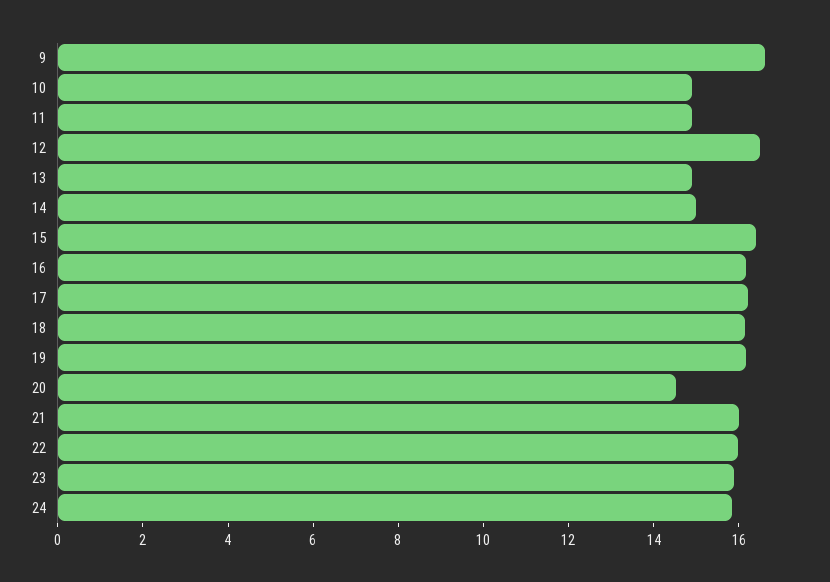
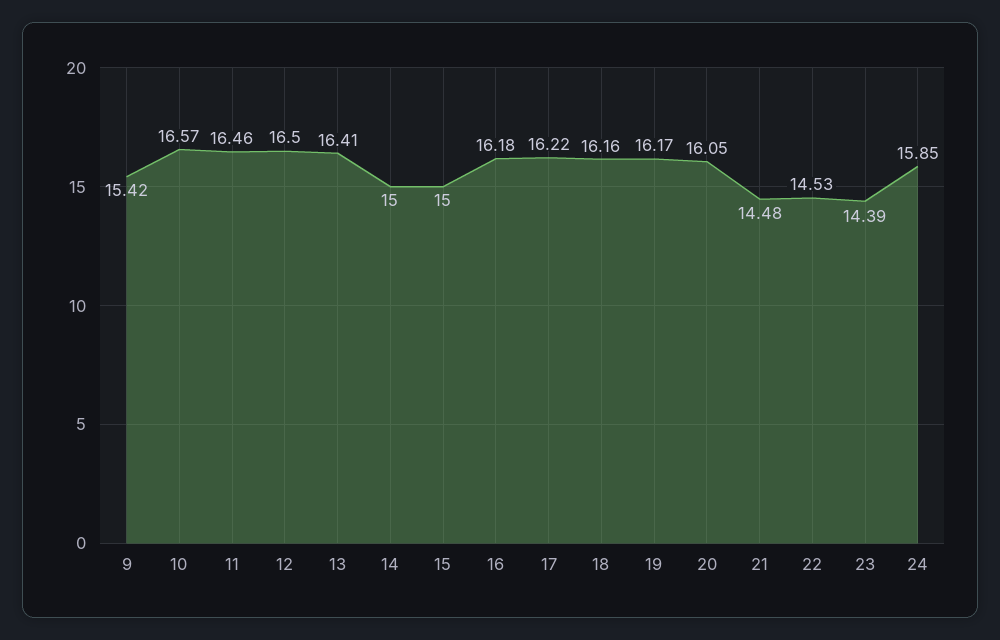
  {
-   "9": 16.5,
+   "9": 15.42,
-   "10": 15,
+   "10": 16.57,
-   "11": 15,
+   "11": 16.46,
    "12": 16.5,
-   "13": 15,
+   "13": 16.41,
    "14": 15,
-   "15": 16.5,
+   "15": 15,
    "16": 16.18,
    "17": 16.22,
    "18": 16.16,
    "19": 16.17,
-   "20": 14.5,
+   "20": 16.05,
-   "21": 16,
+   "21": 14.48,
-   "22": 16,
+   "22": 14.53,
-   "23": 16,
+   "23": 14.39,
    "24": 15.85
  }

